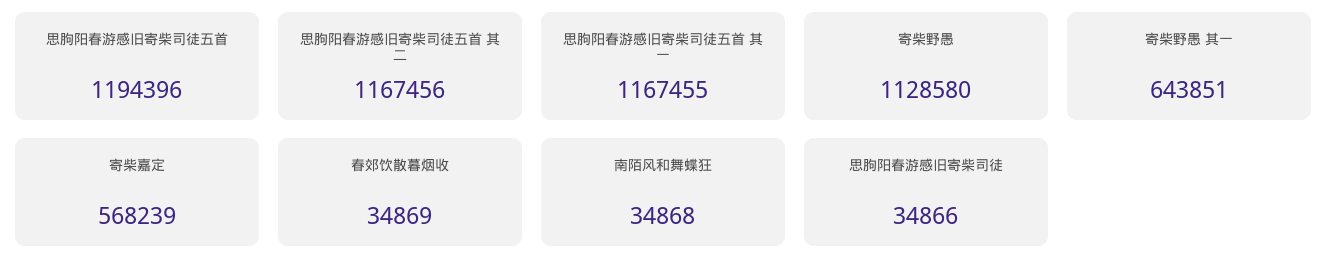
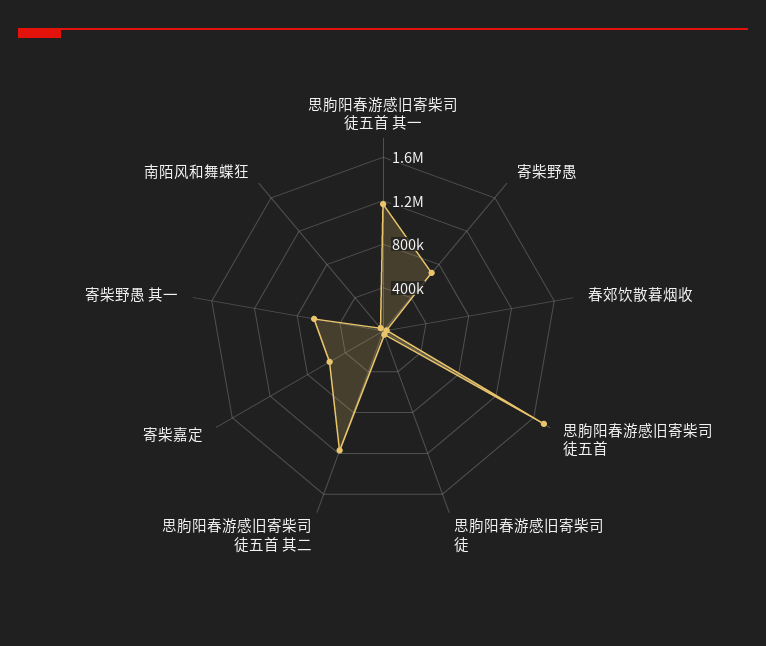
  {
-   "思朐阳春游感旧寄柴司徒五首": 1194396,
+   "思朐阳春游感旧寄柴司徒五首": 1700000,
    "思朐阳春游感旧寄柴司徒五首 其二": 1167456,
    "思朐阳春游感旧寄柴司徒五首 其一": 1167455,
-   "寄柴野愚": 1128580,
+   "寄柴野愚": 700000,
    "寄柴野愚 其一": 643851,
    "寄柴嘉定": 568239,
    "春郊饮散暮烟收": 34869,
    "南陌风和舞蝶狂": 34868,
    "思朐阳春游感旧寄柴司徒": 34866
  }

